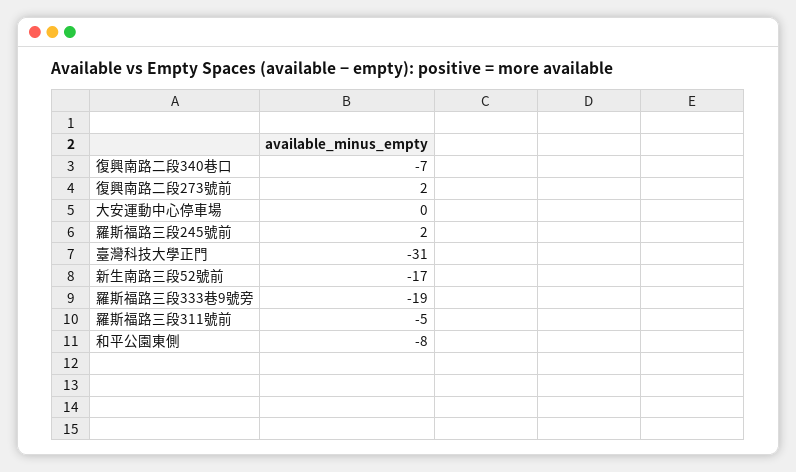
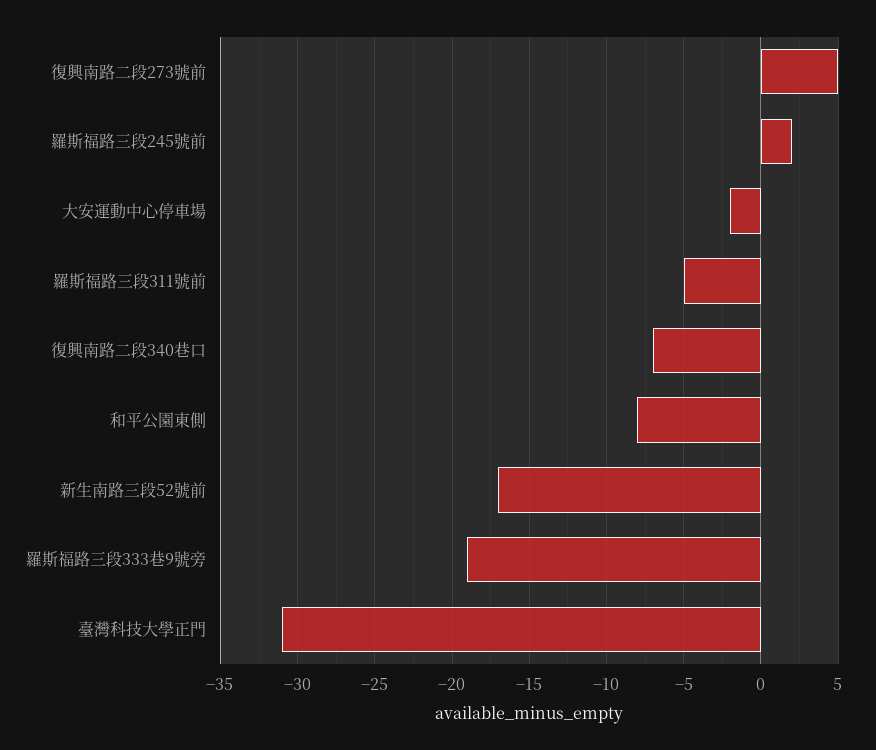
  {
    "復興南路二段340巷口": -7,
-   "復興南路二段273號前": 2,
+   "復興南路二段273號前": 5,
-   "大安運動中心停車場": 0,
+   "大安運動中心停車場": -2,
    "羅斯福路三段245號前": 2,
    "臺灣科技大學正門": -31,
    "新生南路三段52號前": -17,
    "羅斯福路三段333巷9號旁": -19,
    "羅斯福路三段311號前": -5,
    "和平公園東側": -8
  }

